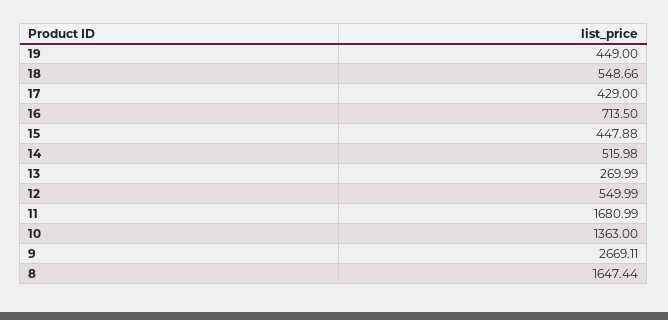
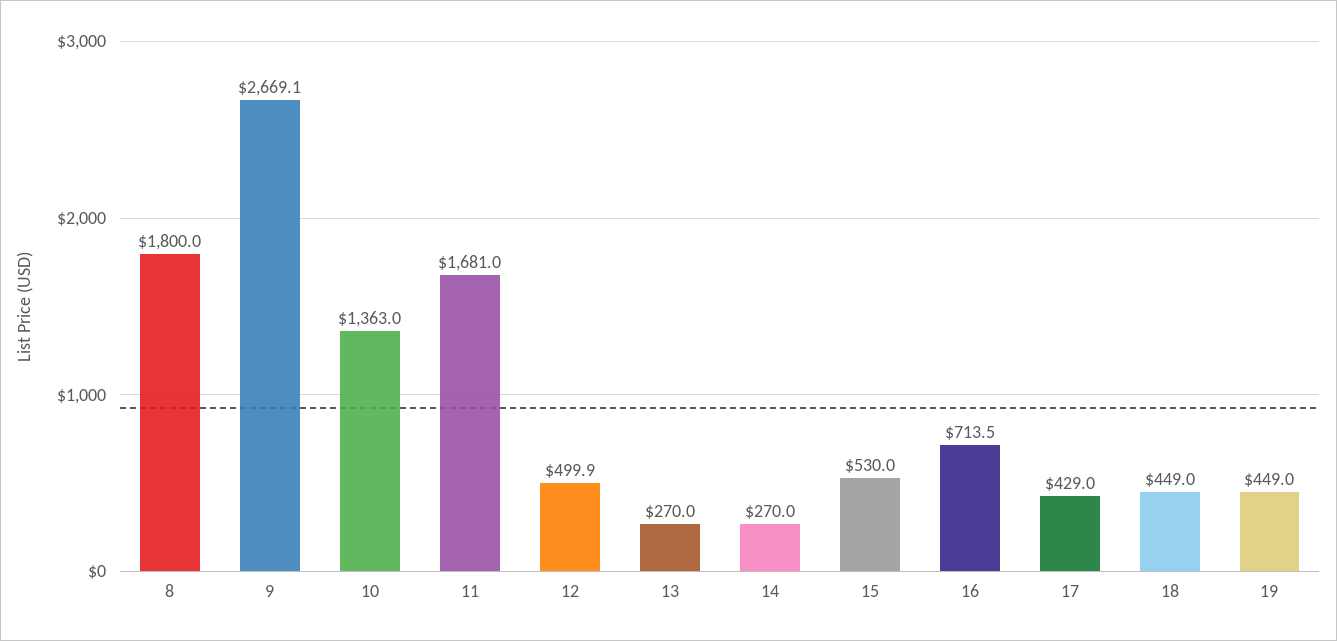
  {
    "19": 449,
-   "18": 548.66,
+   "18": 449,
    "17": 429,
    "16": 713.5,
-   "15": 447.88,
+   "15": 530,
-   "14": 515.98,
+   "14": 270,
    "13": 269.99,
-   "12": 549.99,
+   "12": 499.9,
    "11": 1680.99,
    "10": 1363,
    "9": 2669.11,
-   "8": 1647.44
+   "8": 1800
  }

